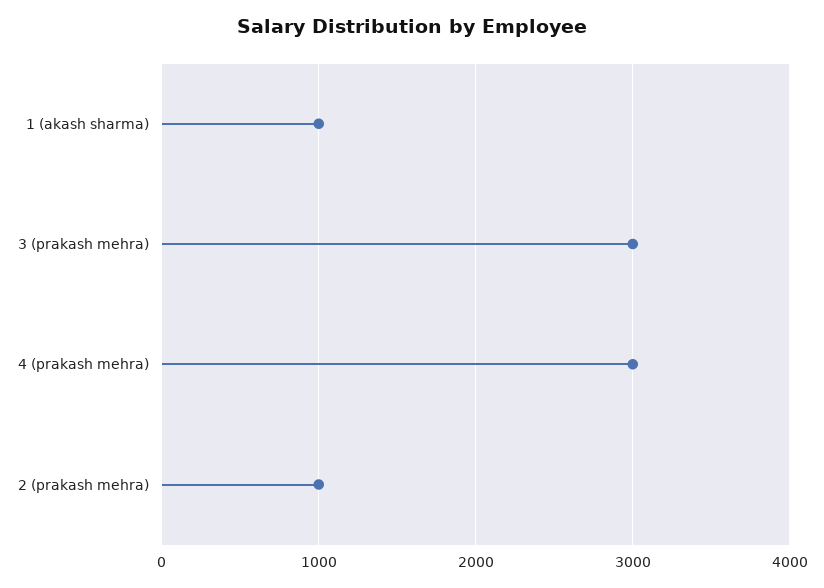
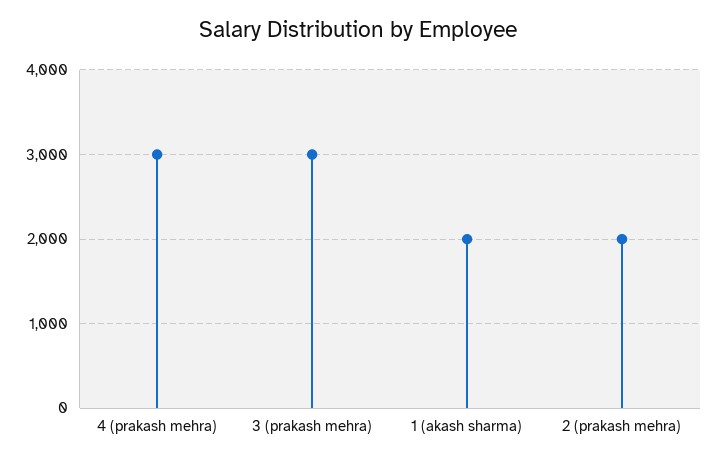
  {
-   "1 (akash sharma)": 1000,
+   "1 (akash sharma)": 2000,
    "3 (prakash mehra)": 3000,
    "4 (prakash mehra)": 3000,
-   "2 (prakash mehra)": 1000
+   "2 (prakash mehra)": 2000
  }

